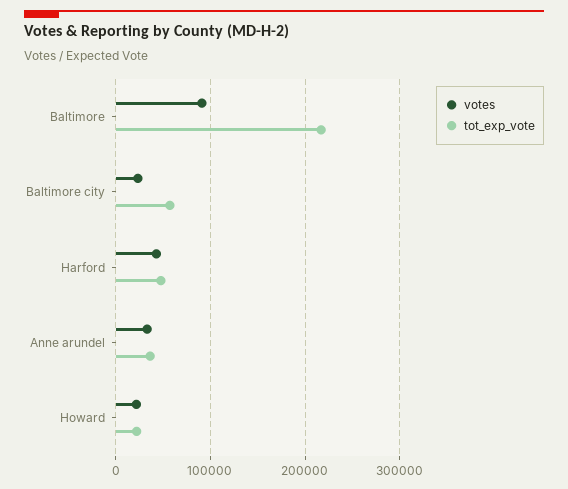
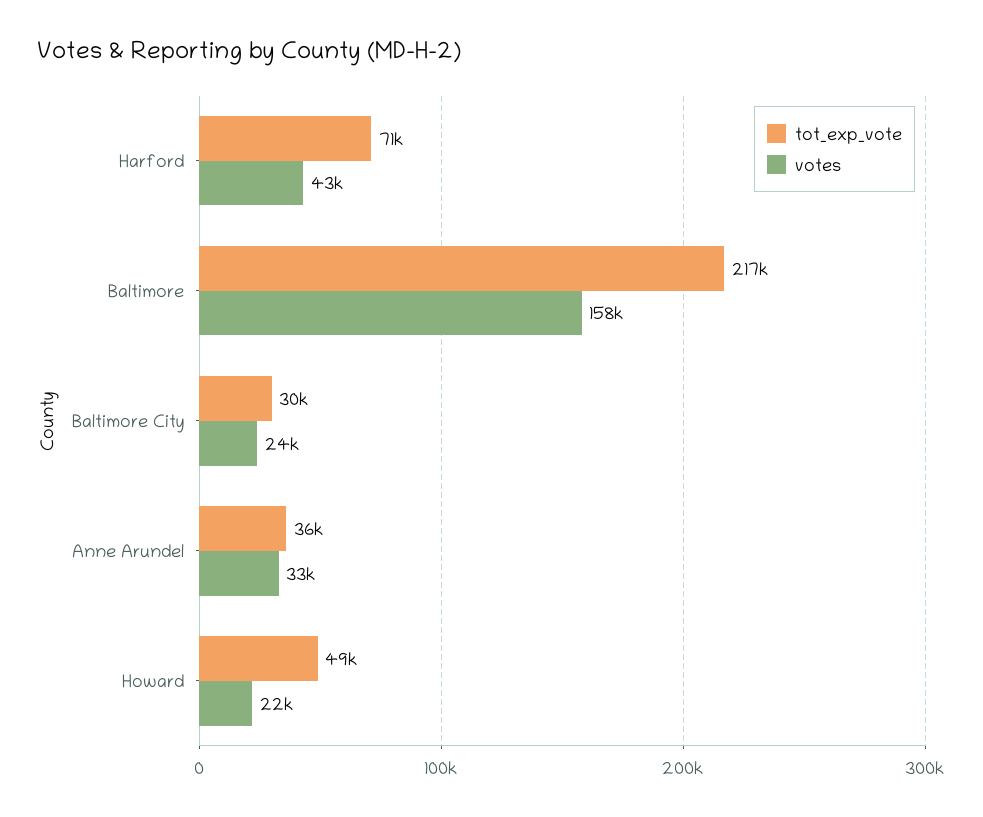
  {
    "votes": {
-     "Baltimore": 90000,
+     "Baltimore": 158000,
      "Baltimore city": 24000,
      "Harford": 43000,
      "Anne arundel": 33000,
      "Howard": 22000
    },
    "tot_exp_vote": {
      "Baltimore": 217000,
-     "Baltimore city": 60000,
+     "Baltimore city": 30000,
-     "Harford": 50000,
+     "Harford": 71000,
      "Anne arundel": 36000,
-     "Howard": 20000
+     "Howard": 49000
    }
  }

